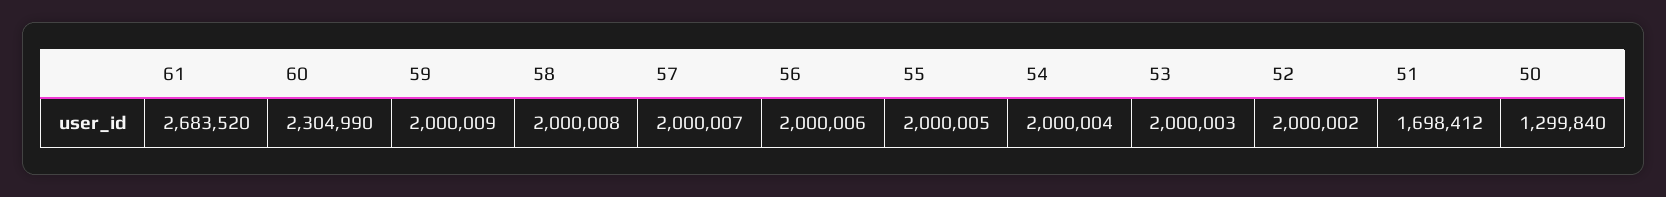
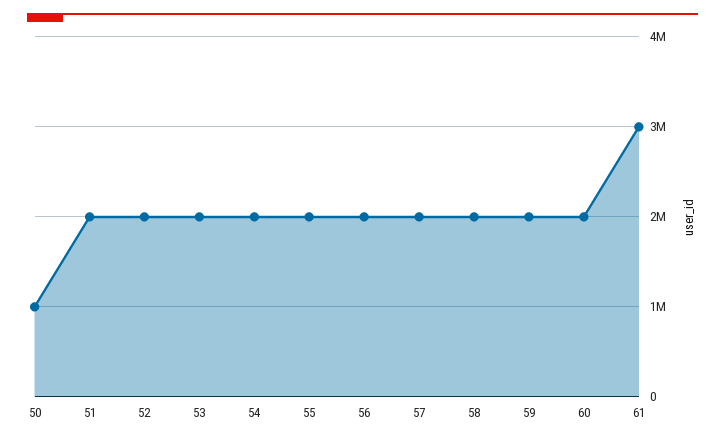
  {
-   "61": 2683520,
+   "61": 3000000,
-   "60": 2304990,
+   "60": 2000000,
    "59": 2000009,
    "58": 2000008,
    "57": 2000007,
    "56": 2000006,
    "55": 2000005,
    "54": 2000004,
    "53": 2000003,
    "52": 2000002,
-   "51": 1698412,
+   "51": 2000000,
-   "50": 1299840
+   "50": 1000000
  }

